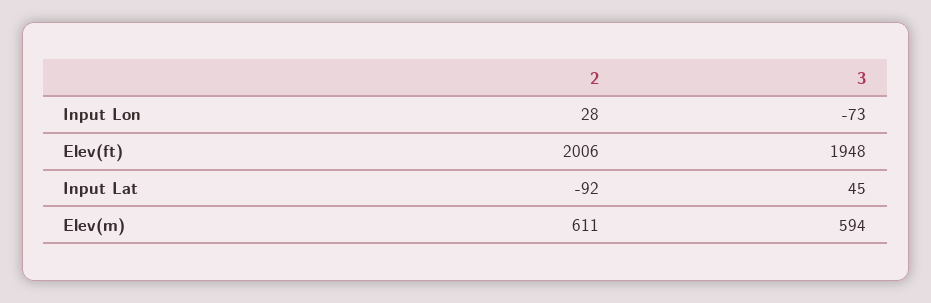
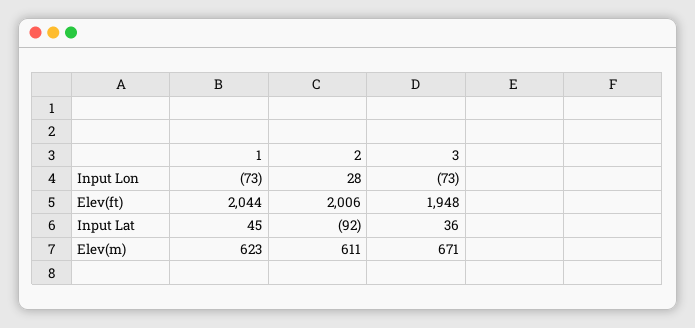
  {
    "2": {
      "Input Lon": 28,
      "Elev(ft)": 2006,
      "Input Lat": -92,
      "Elev(m)": 611
    },
    "3": {
      "Input Lon": -73,
      "Elev(ft)": 1948,
-     "Input Lat": 45,
+     "Input Lat": 36,
-     "Elev(m)": 594
+     "Elev(m)": 671
-   }
+   },
+   "1": {
+     "Input Lon": -73,
+     "Elev(ft)": 2044,
+     "Input Lat": 45,
+     "Elev(m)": 623
+   }
  }

